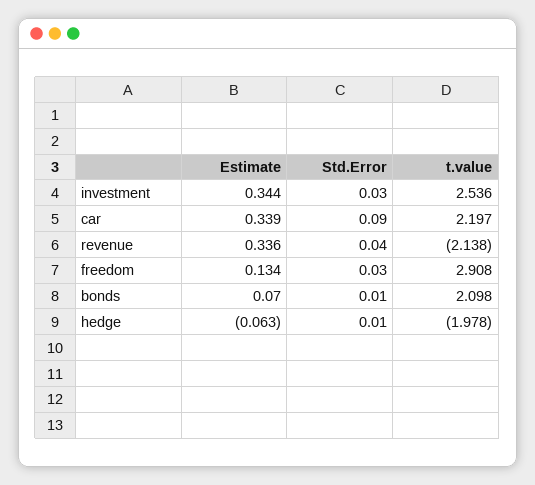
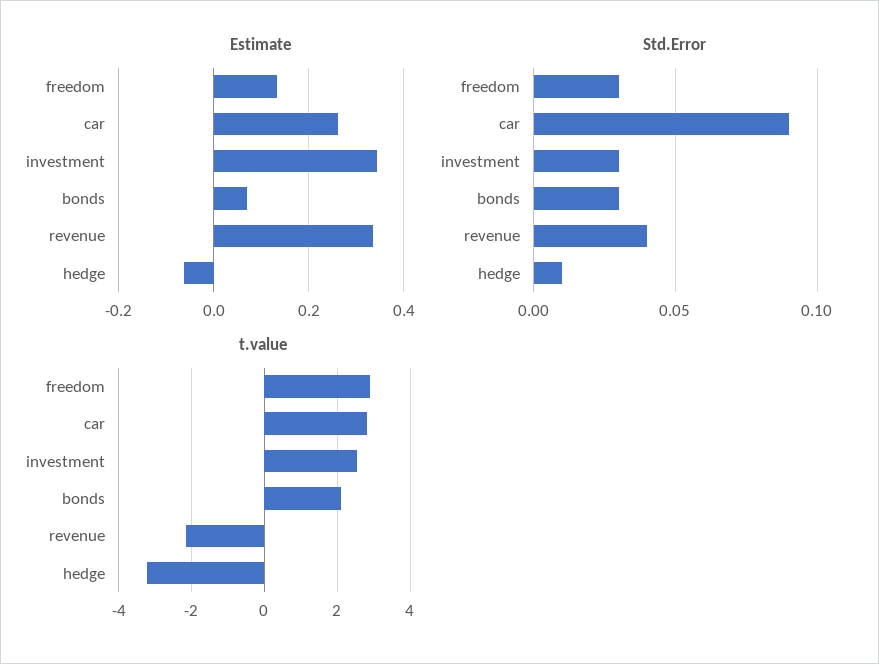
  {
    "Estimate": {
      "investment": 0.344,
-     "car": 0.339,
+     "car": 0.26,
      "revenue": 0.336,
      "freedom": 0.134,
      "bonds": 0.07,
      "hedge": -0.063
    },
    "Std.Error": {
      "investment": 0.03,
      "car": 0.09,
      "revenue": 0.04,
      "freedom": 0.03,
-     "bonds": 0.01,
+     "bonds": 0.03,
      "hedge": 0.01
    },
    "t.value": {
      "investment": 2.536,
-     "car": 2.197,
+     "car": 2.8,
      "revenue": -2.138,
      "freedom": 2.908,
      "bonds": 2.098,
-     "hedge": -1.978
+     "hedge": -3.2
    }
  }

